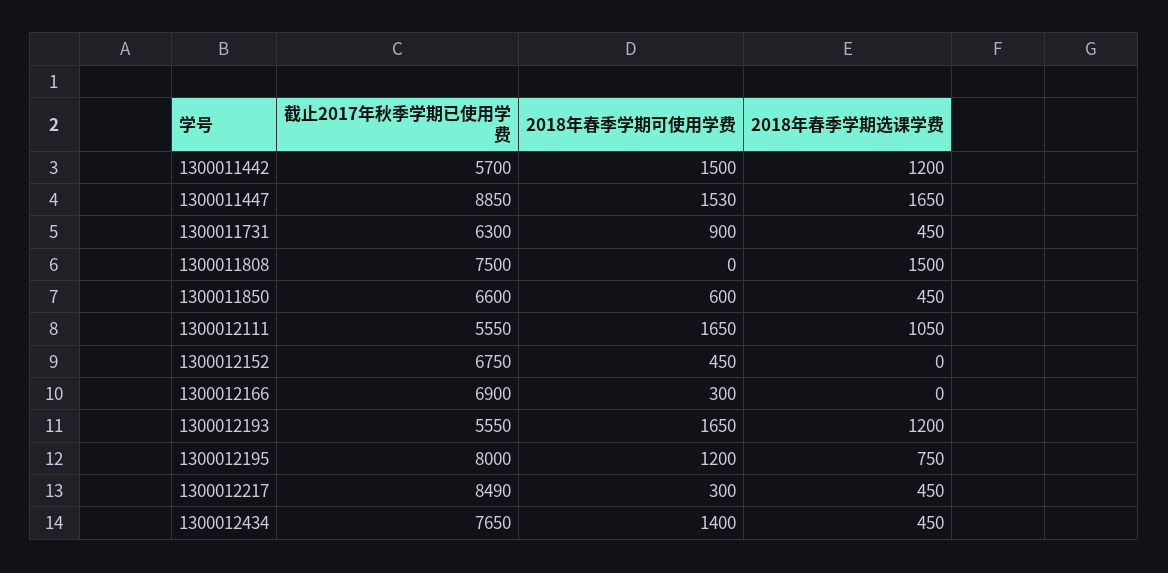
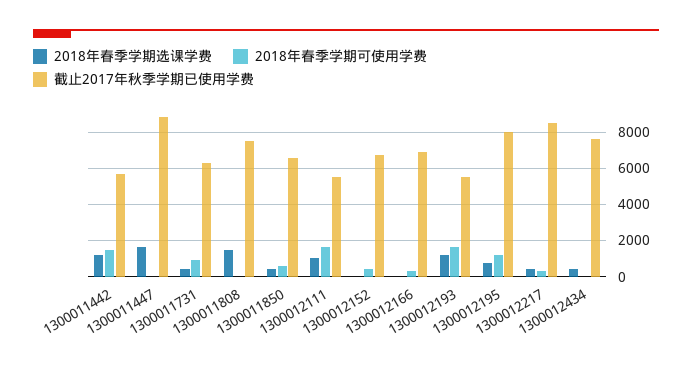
  {
    "截止2017年秋季学期已使用学费": {
      "1300011442": 5700,
      "1300011447": 8850,
      "1300011731": 6300,
      "1300011808": 7500,
      "1300011850": 6600,
      "1300012111": 5550,
      "1300012152": 6750,
      "1300012166": 6900,
      "1300012193": 5550,
      "1300012195": 8000,
      "1300012217": 8490,
      "1300012434": 7650
    },
    "2018年春季学期可使用学费": {
      "1300011442": 1500,
-     "1300011447": 1530,
+     "1300011447": 0,
      "1300011731": 900,
      "1300011808": 0,
      "1300011850": 600,
      "1300012111": 1650,
      "1300012152": 450,
      "1300012166": 300,
      "1300012193": 1650,
      "1300012195": 1200,
      "1300012217": 300,
-     "1300012434": 1400
+     "1300012434": 0
    },
    "2018年春季学期选课学费": {
      "1300011442": 1200,
      "1300011447": 1650,
      "1300011731": 450,
      "1300011808": 1500,
      "1300011850": 450,
      "1300012111": 1050,
      "1300012152": 0,
      "1300012166": 0,
      "1300012193": 1200,
      "1300012195": 750,
      "1300012217": 450,
      "1300012434": 450
    }
  }

